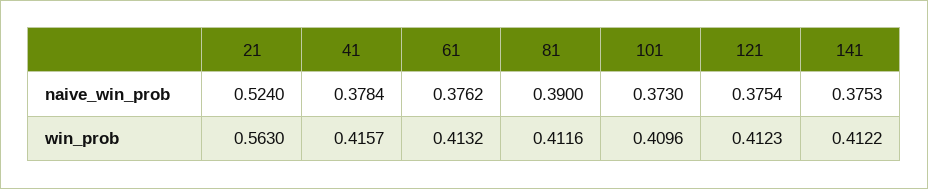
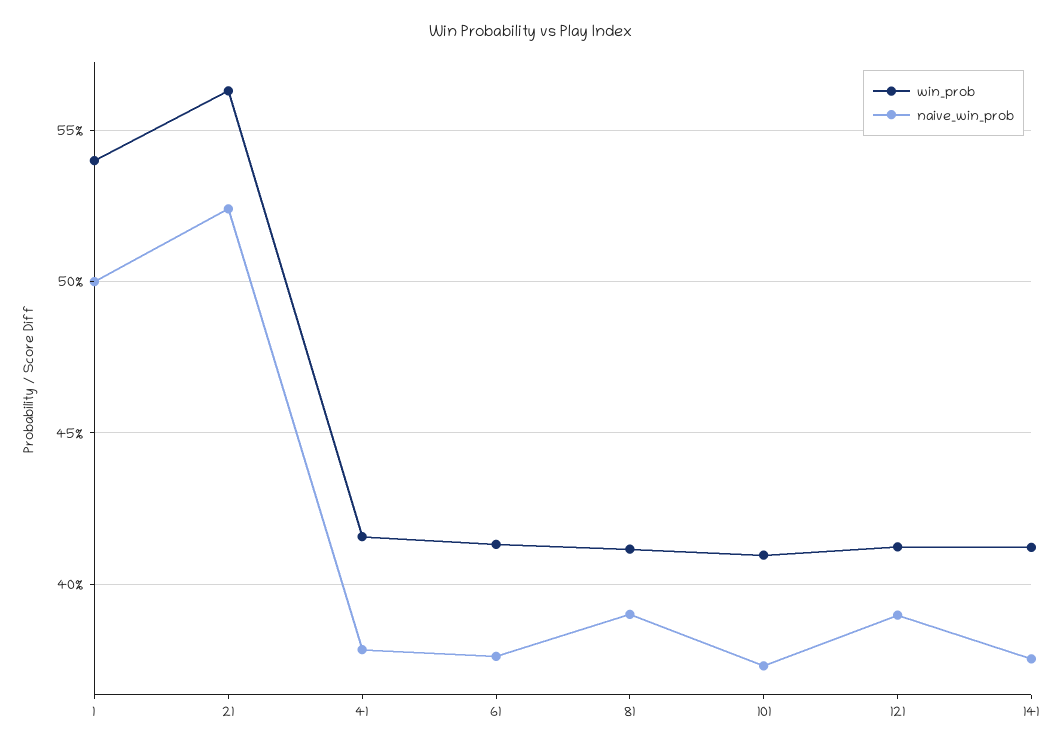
  {
    "naive_win_prob": {
      "21": 0.524,
      "41": 0.3784,
      "61": 0.3762,
      "81": 0.39,
      "101": 0.373,
-     "121": 0.3754,
+     "121": 0.39,
-     "141": 0.3753
+     "141": 0.3753,
+     "1": 0.5
    },
    "win_prob": {
      "21": 0.563,
      "41": 0.4157,
      "61": 0.4132,
      "81": 0.4116,
      "101": 0.4096,
      "121": 0.4123,
-     "141": 0.4122
+     "141": 0.4122,
+     "1": 0.54
    }
  }

